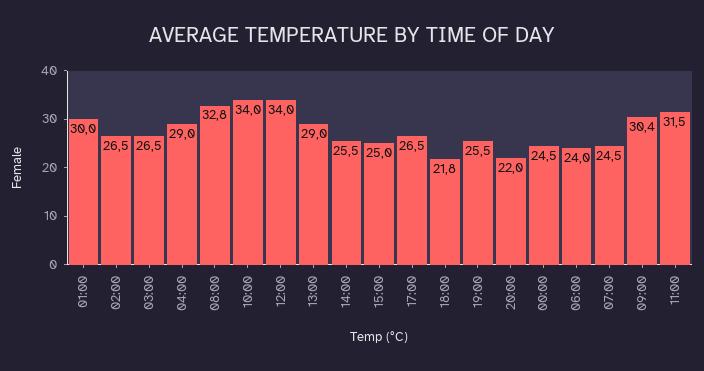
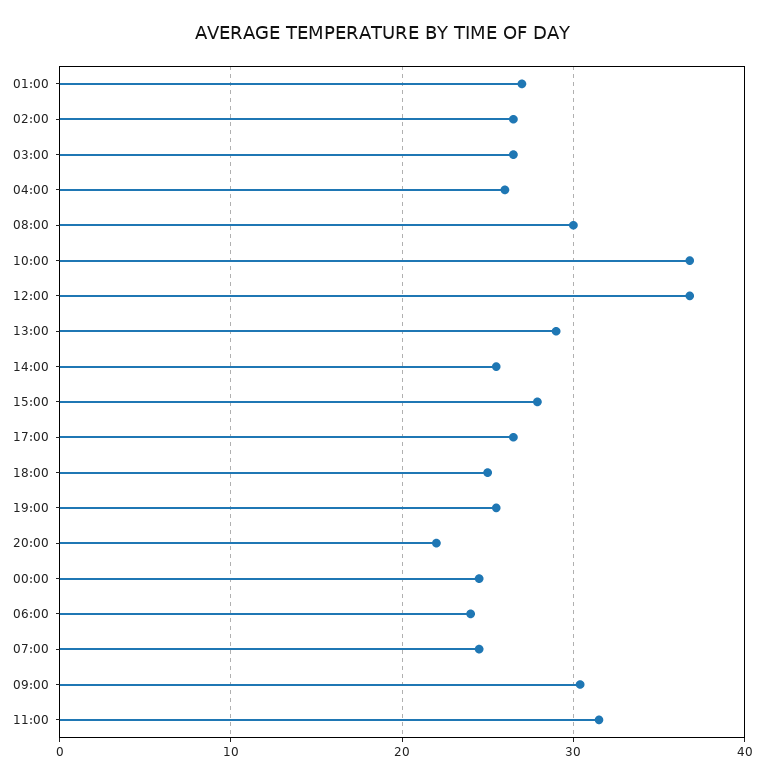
  {
-   "01:00": 30,
+   "01:00": 27,
    "02:00": 26.5,
    "03:00": 26.5,
-   "04:00": 29,
+   "04:00": 26,
-   "08:00": 32.8,
+   "08:00": 30,
-   "10:00": 34,
+   "10:00": 37,
-   "12:00": 34,
+   "12:00": 37,
    "13:00": 29,
    "14:00": 25.5,
-   "15:00": 25,
+   "15:00": 28,
    "17:00": 26.5,
-   "18:00": 21.8,
+   "18:00": 25,
    "19:00": 25.5,
    "20:00": 22,
    "00:00": 24.5,
    "06:00": 24,
    "07:00": 24.5,
    "09:00": 30.4,
    "11:00": 31.5
  }

